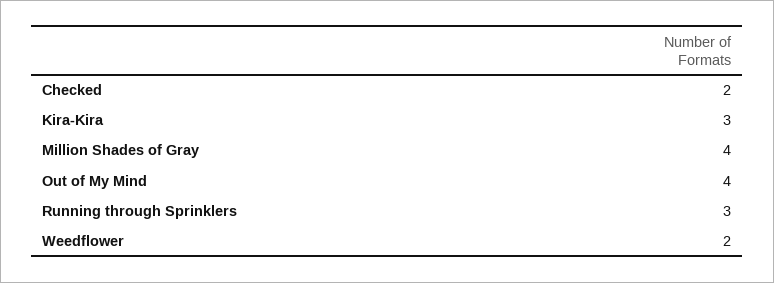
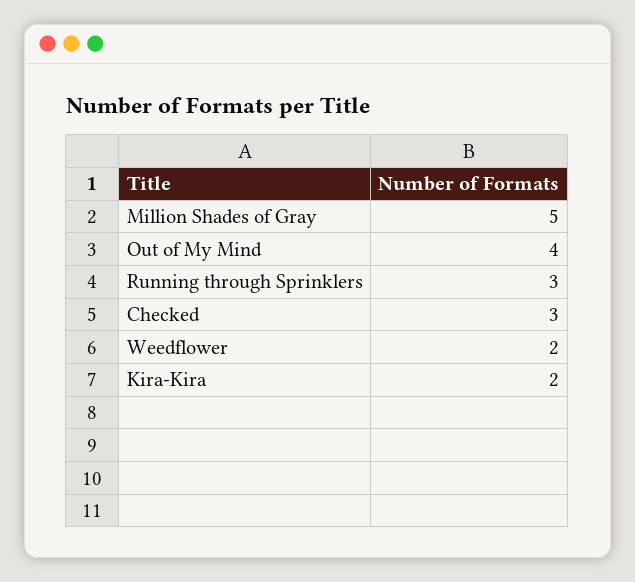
  {
-   "Checked": 2,
+   "Checked": 3,
-   "Kira-Kira": 3,
+   "Kira-Kira": 2,
-   "Million Shades of Gray": 4,
+   "Million Shades of Gray": 5,
    "Out of My Mind": 4,
    "Running through Sprinklers": 3,
    "Weedflower": 2
  }

